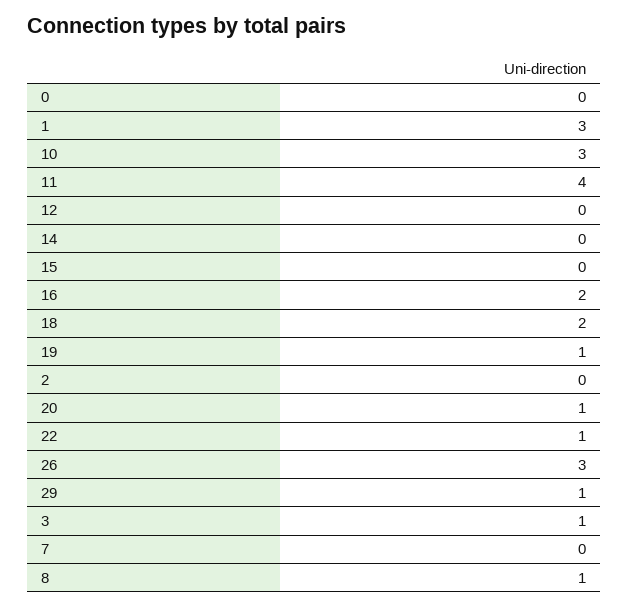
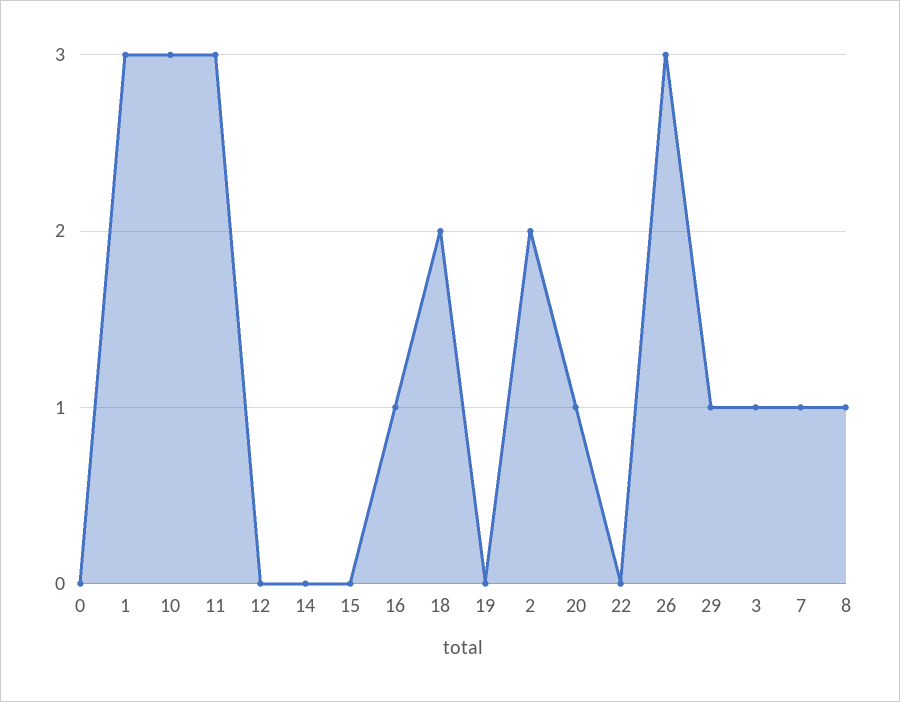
  {
    "0": 0,
    "1": 3,
    "10": 3,
-   "11": 4,
+   "11": 3,
    "12": 0,
    "14": 0,
    "15": 0,
-   "16": 2,
+   "16": 1,
    "18": 2,
-   "19": 1,
+   "19": 0,
-   "2": 0,
+   "2": 2,
    "20": 1,
-   "22": 1,
+   "22": 0,
    "26": 3,
    "29": 1,
    "3": 1,
-   "7": 0,
+   "7": 1,
    "8": 1
  }

